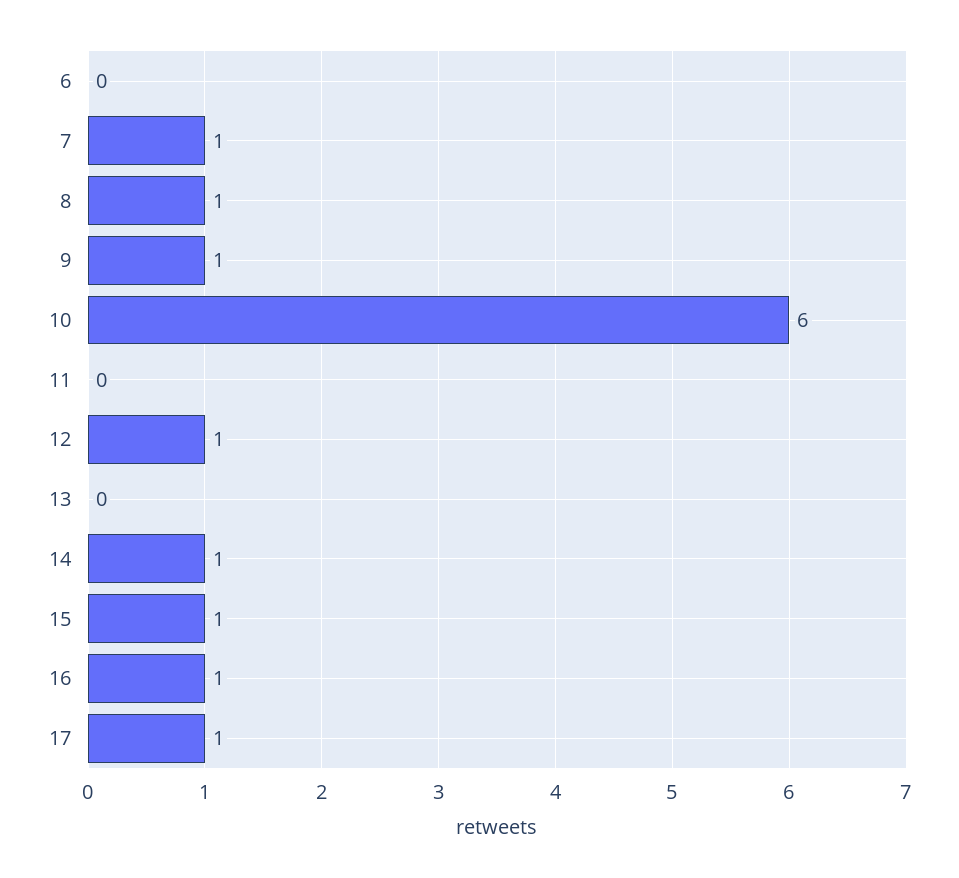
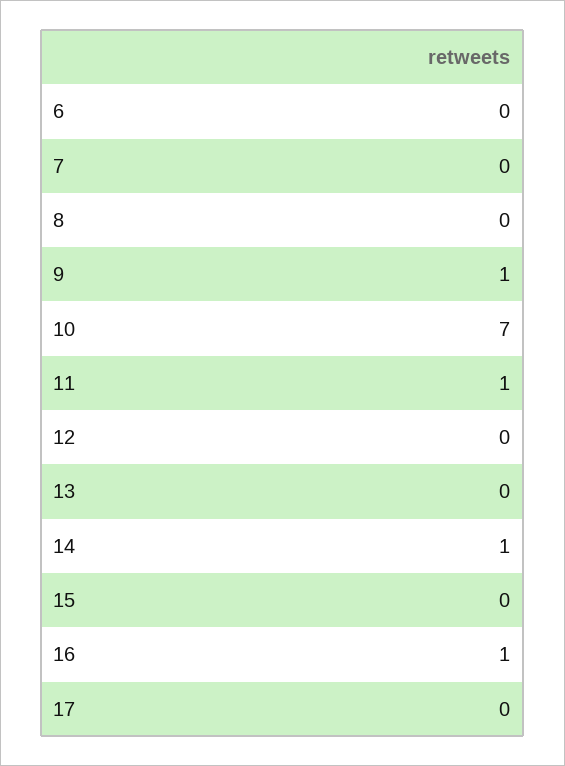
  {
    "6": 0,
-   "7": 1,
+   "7": 0,
-   "8": 1,
+   "8": 0,
    "9": 1,
-   "10": 6,
+   "10": 7,
-   "11": 0,
+   "11": 1,
-   "12": 1,
+   "12": 0,
    "13": 0,
    "14": 1,
-   "15": 1,
+   "15": 0,
    "16": 1,
-   "17": 1
+   "17": 0
  }

